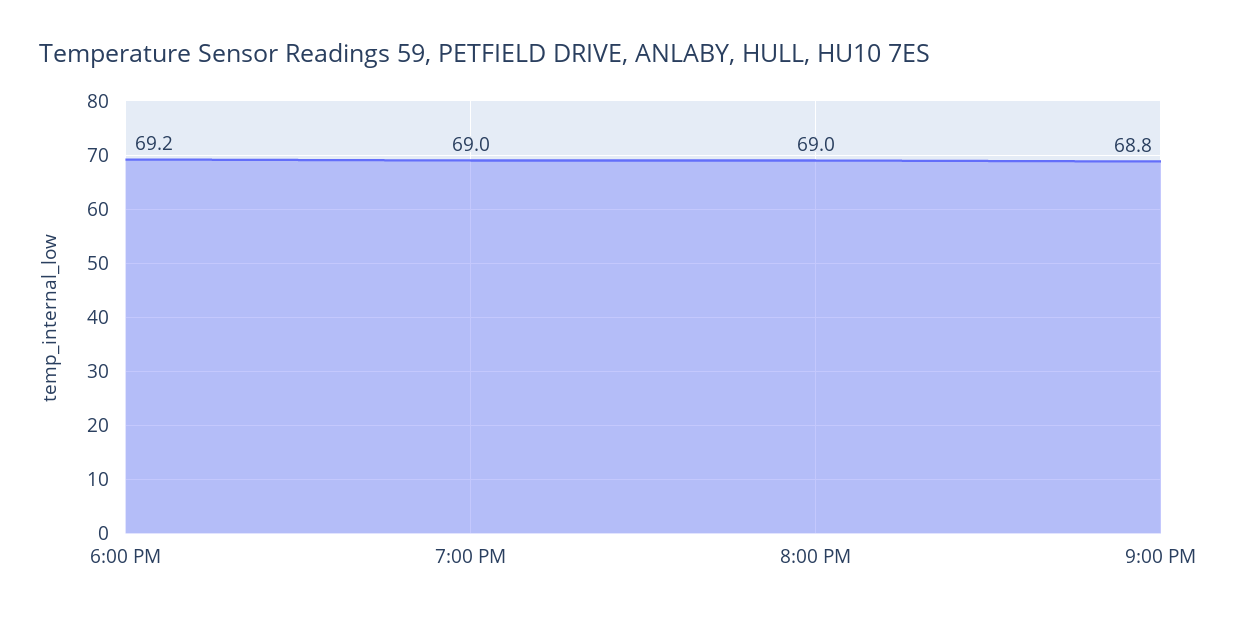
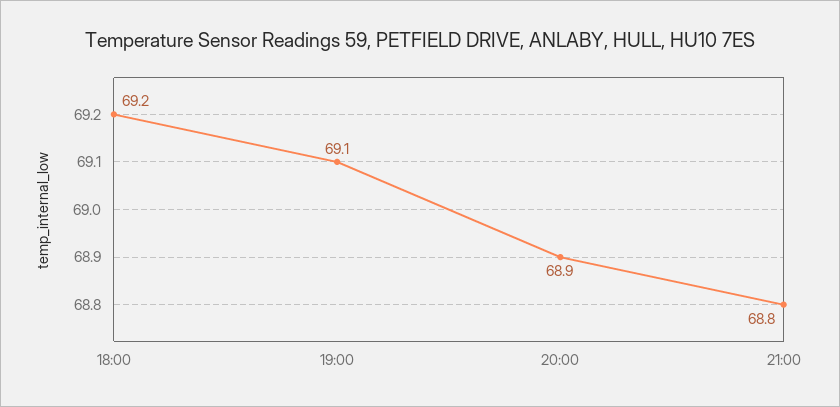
  {
    "6:00 PM": 69.2,
-   "7:00 PM": 69,
+   "7:00 PM": 69.1,
-   "8:00 PM": 69,
+   "8:00 PM": 68.9,
    "9:00 PM": 68.8
  }

